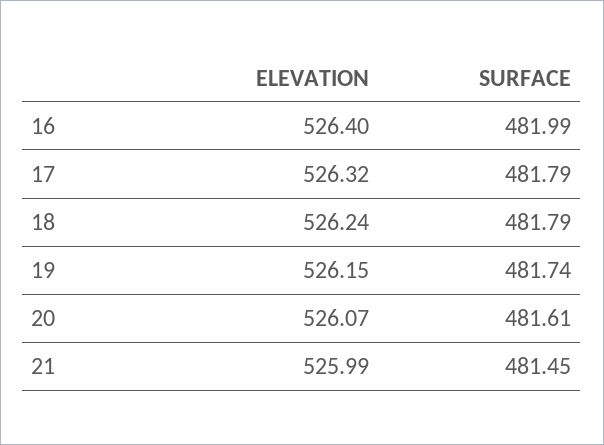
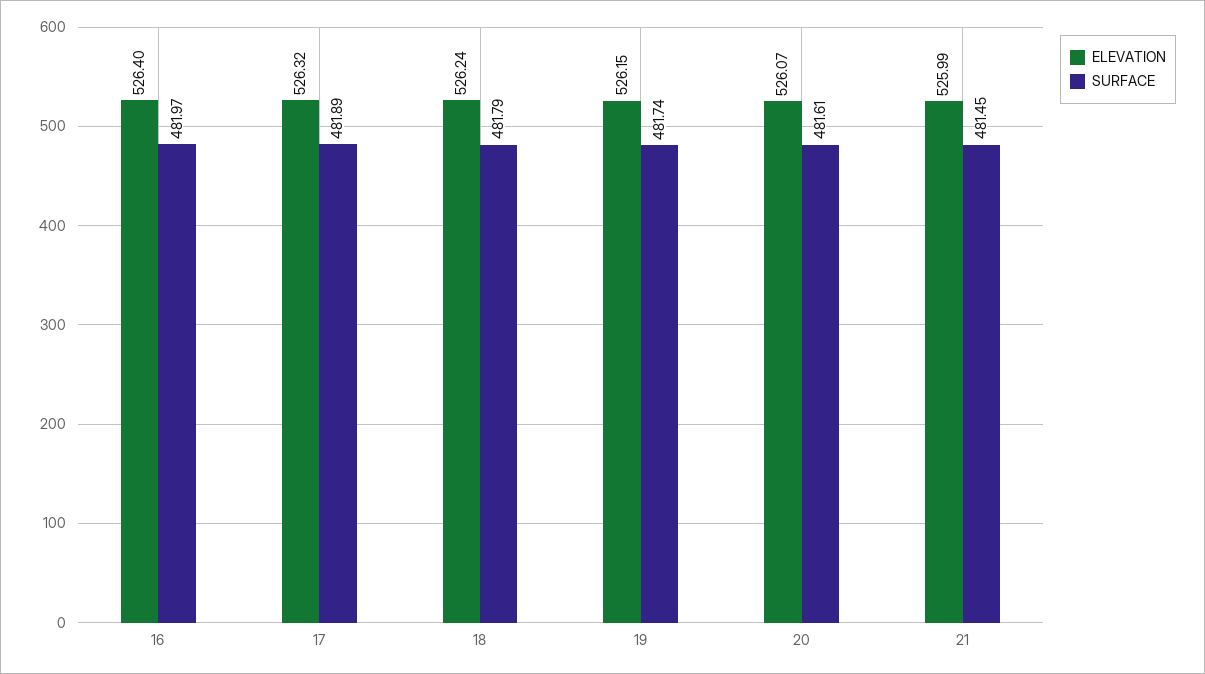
  {
    "ELEVATION": {
      "16": 526.4,
      "17": 526.32,
      "18": 526.24,
      "19": 526.15,
      "20": 526.07,
      "21": 525.99
    },
    "SURFACE": {
-     "16": 481.99,
+     "16": 481.97,
-     "17": 481.79,
+     "17": 481.89,
      "18": 481.79,
      "19": 481.74,
      "20": 481.61,
      "21": 481.45
    }
  }

